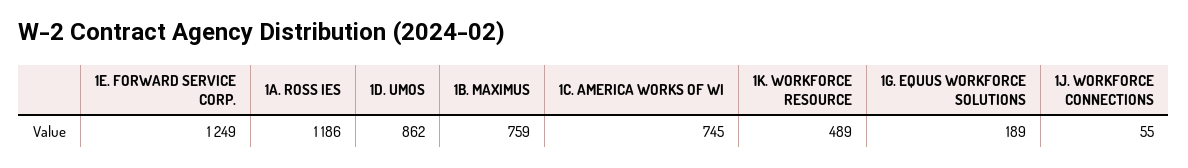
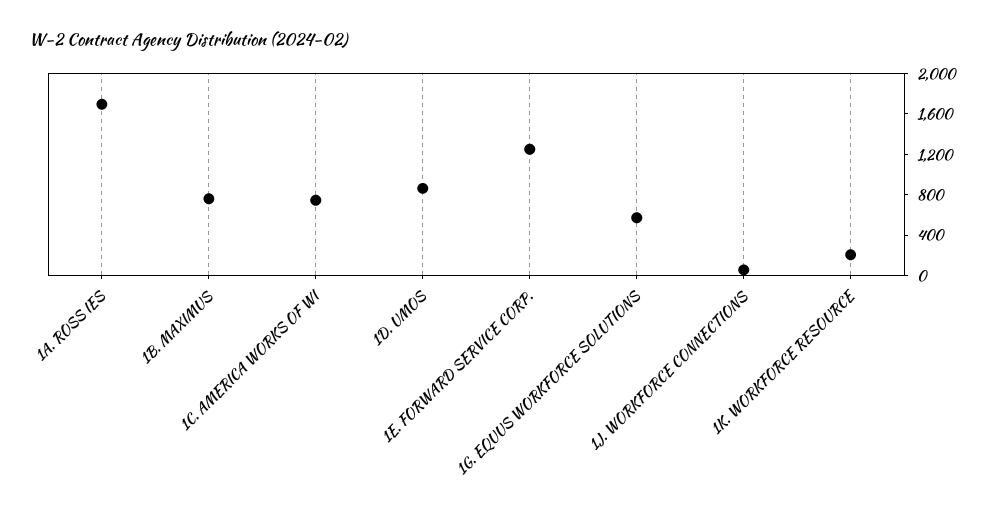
  {
    "1E. FORWARD SERVICE CORP.": 1249,
-   "1A. ROSS IES": 1186,
+   "1A. ROSS IES": 1700,
    "1D. UMOS": 862,
    "1B. MAXIMUS": 759,
    "1C. AMERICA WORKS OF WI": 745,
-   "1K. WORKFORCE RESOURCE": 489,
+   "1K. WORKFORCE RESOURCE": 200,
-   "1G. EQUUS WORKFORCE SOLUTIONS": 189,
+   "1G. EQUUS WORKFORCE SOLUTIONS": 600,
    "1J. WORKFORCE CONNECTIONS": 55
  }

